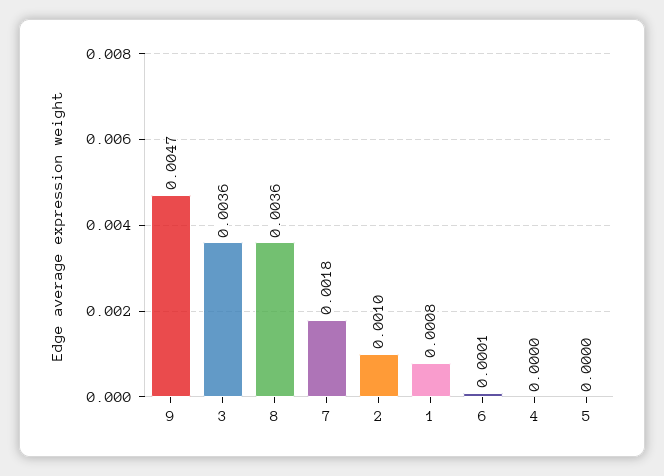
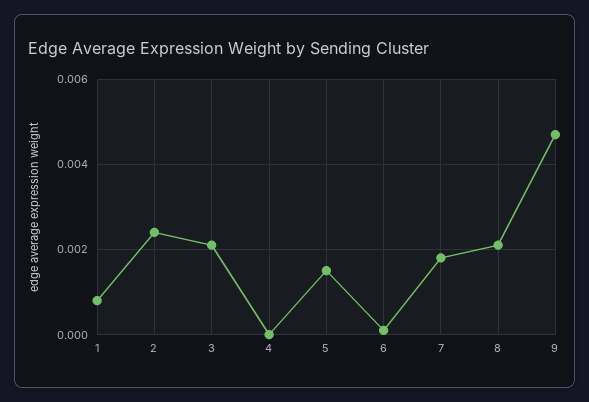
  {
    "9": 0.0047,
-   "3": 0.0036,
+   "3": 0.002,
-   "8": 0.0036,
+   "8": 0.002,
    "7": 0.0018,
-   "2": 0.001,
+   "2": 0.0025,
    "1": 0.0008,
    "6": 0.0001,
    "4": 0,
-   "5": 0
+   "5": 0.0015
  }

